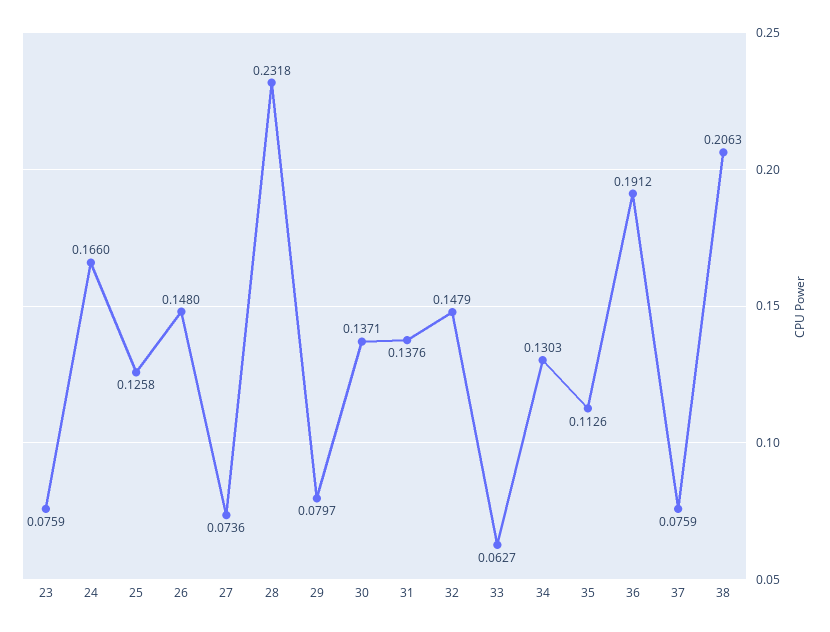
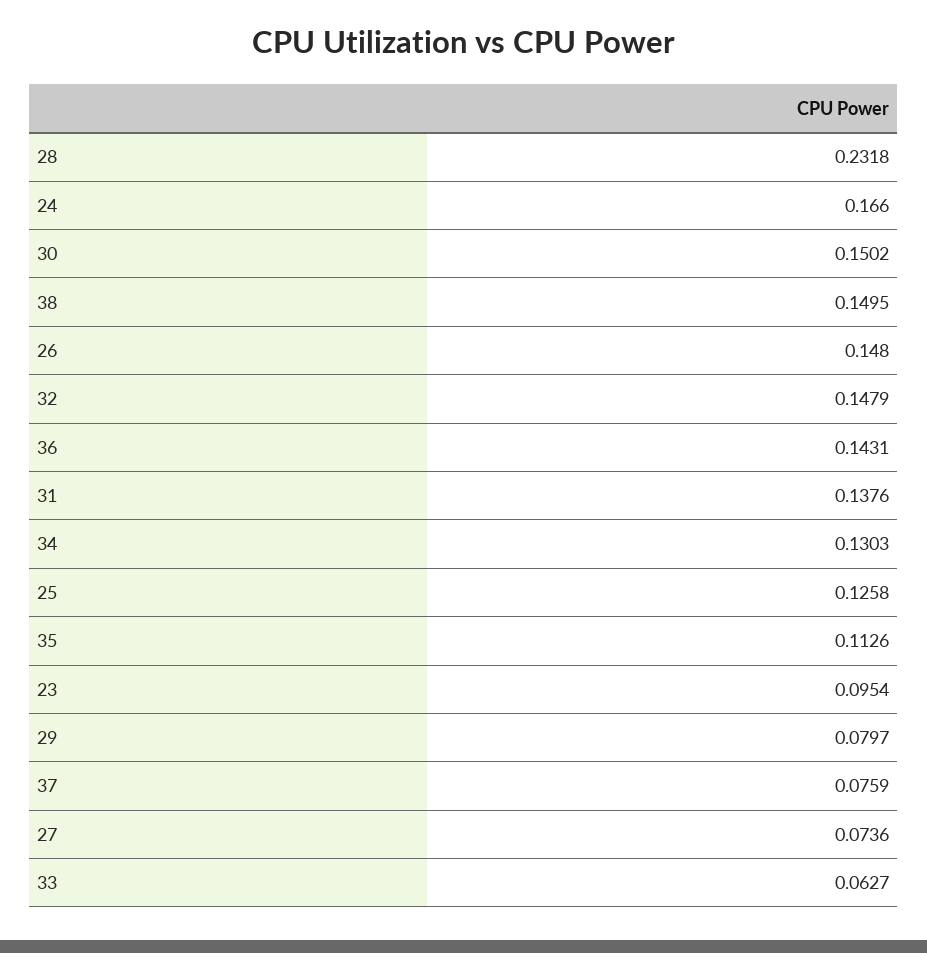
  {
-   "23": 0.0759,
+   "23": 0.0954,
    "24": 0.166,
    "25": 0.1258,
    "26": 0.148,
    "27": 0.0736,
    "28": 0.2318,
    "29": 0.0797,
-   "30": 0.1371,
+   "30": 0.1502,
    "31": 0.1376,
    "32": 0.1479,
    "33": 0.0627,
    "34": 0.1303,
    "35": 0.1126,
-   "36": 0.1912,
+   "36": 0.1431,
    "37": 0.0759,
-   "38": 0.2063
+   "38": 0.1495
  }

